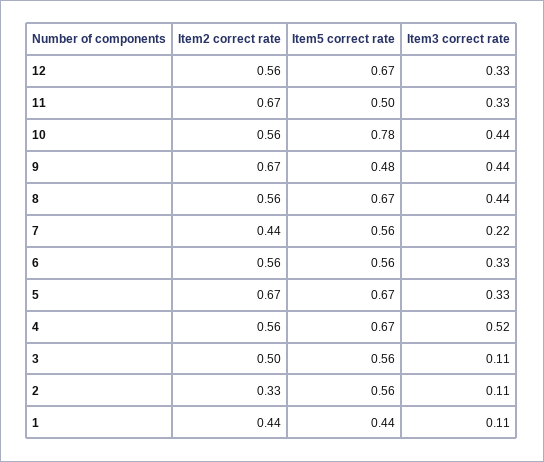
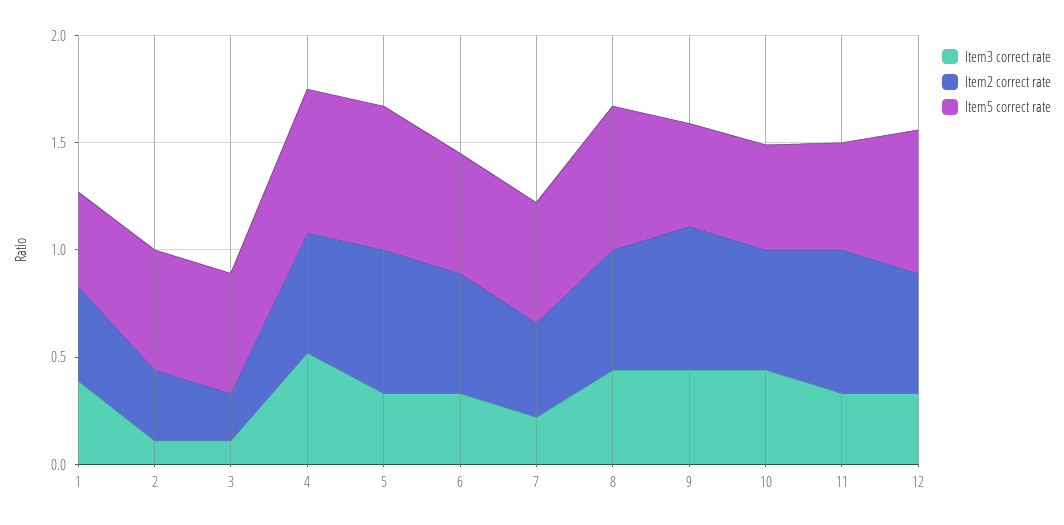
  {
    "Item2 correct rate": {
      "12": 0.56,
      "11": 0.67,
      "10": 0.56,
      "9": 0.67,
      "8": 0.56,
      "7": 0.44,
      "6": 0.56,
      "5": 0.67,
      "4": 0.56,
-     "3": 0.5,
+     "3": 0.2,
      "2": 0.33,
      "1": 0.44
    },
    "Item5 correct rate": {
      "12": 0.67,
      "11": 0.5,
-     "10": 0.78,
+     "10": 0.5,
      "9": 0.48,
      "8": 0.67,
      "7": 0.56,
      "6": 0.56,
      "5": 0.67,
      "4": 0.67,
      "3": 0.56,
      "2": 0.56,
      "1": 0.44
    },
    "Item3 correct rate": {
      "12": 0.33,
      "11": 0.33,
      "10": 0.44,
      "9": 0.44,
      "8": 0.44,
      "7": 0.22,
      "6": 0.33,
      "5": 0.33,
      "4": 0.52,
      "3": 0.11,
      "2": 0.11,
-     "1": 0.11
+     "1": 0.4
    }
  }

